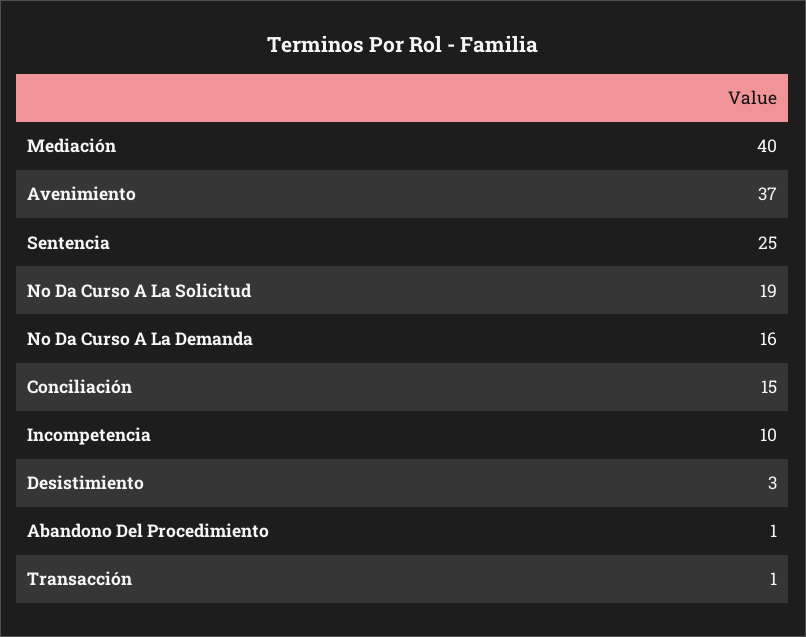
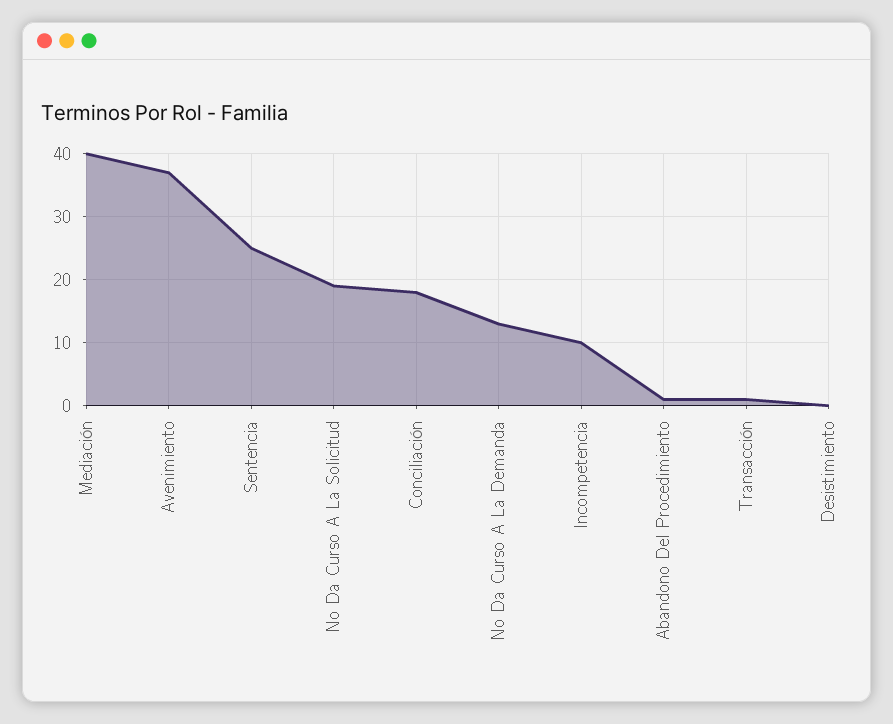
  {
    "Mediación": 40,
    "Avenimiento": 37,
    "Sentencia": 25,
    "No Da Curso A La Solicitud": 19,
-   "No Da Curso A La Demanda": 16,
+   "No Da Curso A La Demanda": 13,
-   "Conciliación": 15,
+   "Conciliación": 18,
    "Incompetencia": 10,
-   "Desistimiento": 3,
+   "Desistimiento": 0,
    "Abandono Del Procedimiento": 1,
    "Transacción": 1
  }

